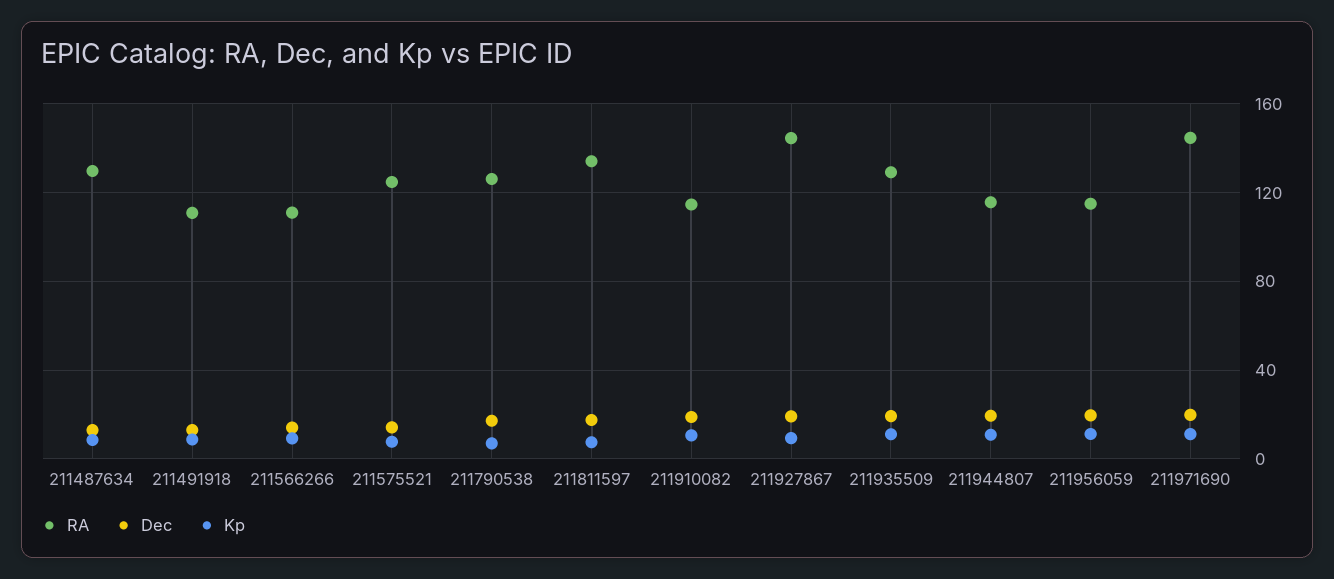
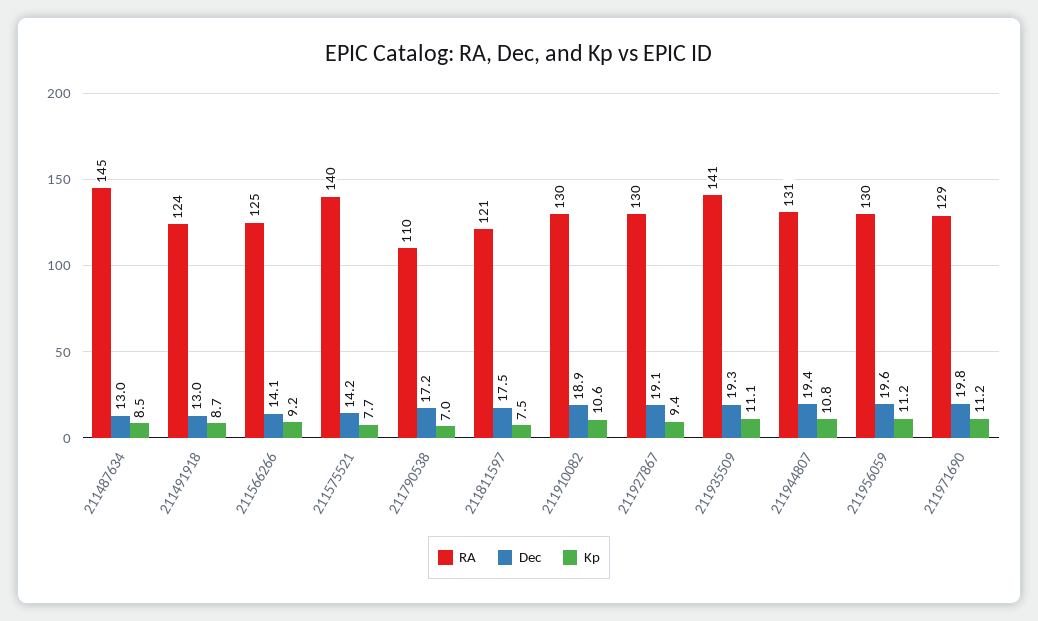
  {
    "RA": {
-     "211487634": 130,
+     "211487634": 145,
-     "211491918": 110,
+     "211491918": 124,
-     "211566266": 110,
+     "211566266": 125,
-     "211575521": 125,
+     "211575521": 140,
-     "211790538": 125,
+     "211790538": 110,
-     "211811597": 135,
+     "211811597": 121,
-     "211910082": 115,
+     "211910082": 130,
-     "211927867": 145,
+     "211927867": 130,
-     "211935509": 130,
+     "211935509": 141,
-     "211944807": 115,
+     "211944807": 131,
-     "211956059": 115,
+     "211956059": 130,
-     "211971690": 145
+     "211971690": 129
    },
    "Dec": {
      "211487634": 13,
      "211491918": 13,
      "211566266": 14.1,
      "211575521": 14.2,
      "211790538": 17.2,
      "211811597": 17.5,
      "211910082": 18.9,
      "211927867": 19.1,
      "211935509": 19.3,
      "211944807": 19.4,
      "211956059": 19.6,
      "211971690": 19.8
    },
    "Kp": {
      "211487634": 8.5,
      "211491918": 8.7,
      "211566266": 9.2,
      "211575521": 7.7,
      "211790538": 7,
      "211811597": 7.5,
      "211910082": 10.6,
      "211927867": 9.4,
      "211935509": 11.1,
      "211944807": 10.8,
      "211956059": 11.2,
      "211971690": 11.2
    }
  }

